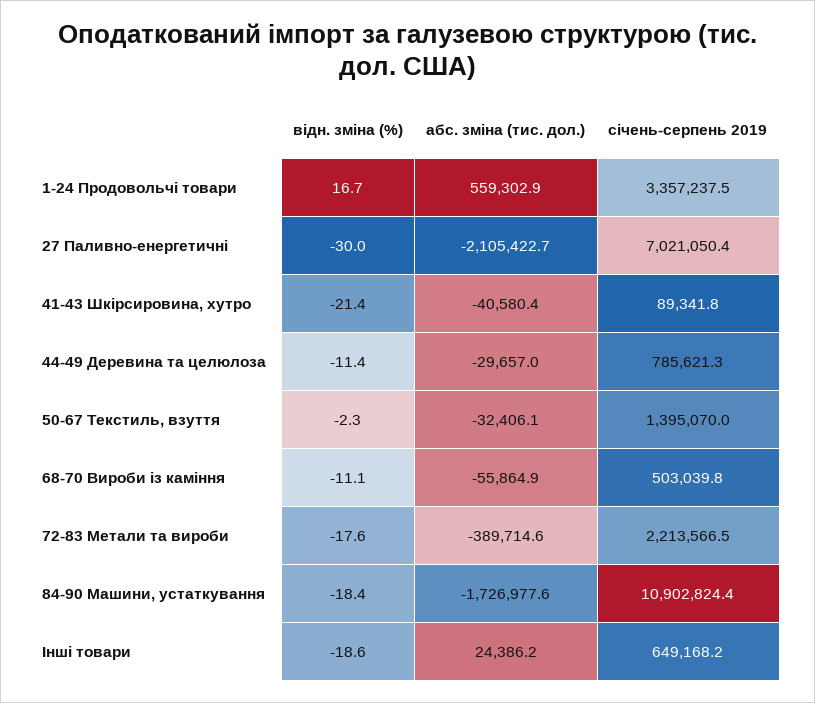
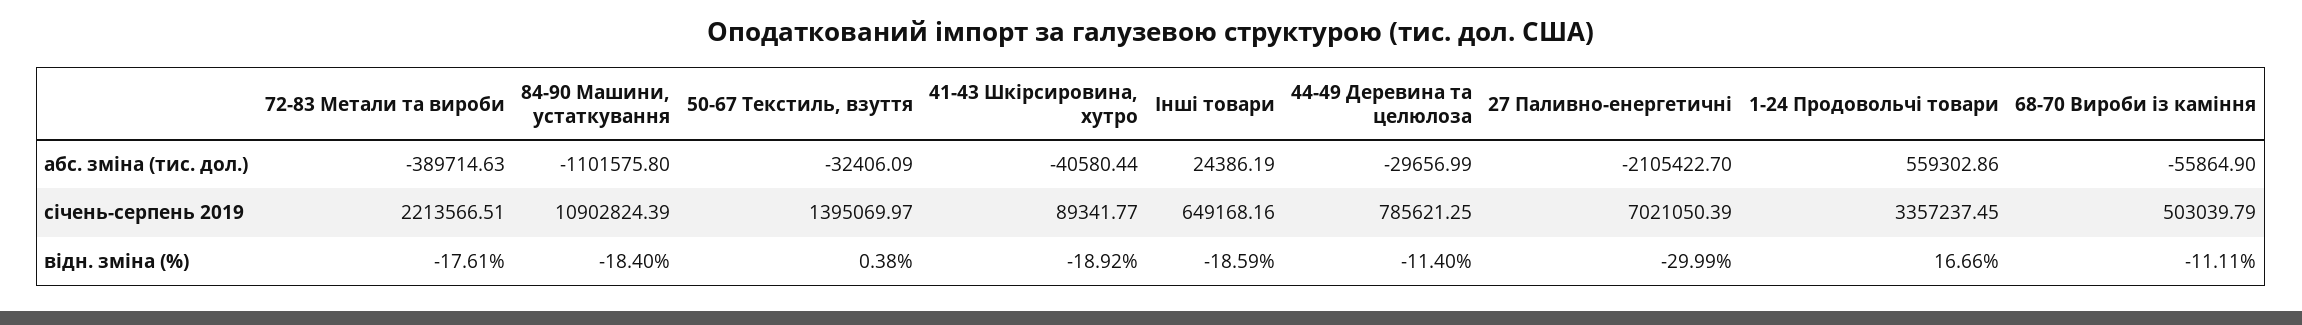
  {
    "відн. зміна (%)": {
      "1-24 Продовольчі товари": 16.66,
      "27 Паливно-енергетичні": -29.99,
-     "41-43 Шкірсировина, хутро": -21.4,
+     "41-43 Шкірсировина, хутро": -18.92,
      "44-49 Деревина та целюлоза": -11.4,
-     "50-67 Текстиль, взуття": -2.3,
+     "50-67 Текстиль, взуття": 0.38,
      "68-70 Вироби із каміння": -11.11,
      "72-83 Метали та вироби": -17.61,
      "84-90 Машини, устаткування": -18.4,
      "Інші товари": -18.59
    },
    "абс. зміна (тис. дол.)": {
      "1-24 Продовольчі товари": 559302.86,
      "27 Паливно-енергетичні": -2105422.7,
      "41-43 Шкірсировина, хутро": -40580.44,
      "44-49 Деревина та целюлоза": -29656.99,
      "50-67 Текстиль, взуття": -32406.09,
      "68-70 Вироби із каміння": -55864.9,
      "72-83 Метали та вироби": -389714.63,
-     "84-90 Машини, устаткування": -1726977.6,
+     "84-90 Машини, устаткування": -1101575.8,
      "Інші товари": 24386.19
    },
    "січень-серпень 2019": {
      "1-24 Продовольчі товари": 3357237.45,
      "27 Паливно-енергетичні": 7021050.39,
      "41-43 Шкірсировина, хутро": 89341.77,
      "44-49 Деревина та целюлоза": 785621.25,
      "50-67 Текстиль, взуття": 1395069.97,
      "68-70 Вироби із каміння": 503039.79,
      "72-83 Метали та вироби": 2213566.51,
      "84-90 Машини, устаткування": 10902824.39,
      "Інші товари": 649168.16
    }
  }

